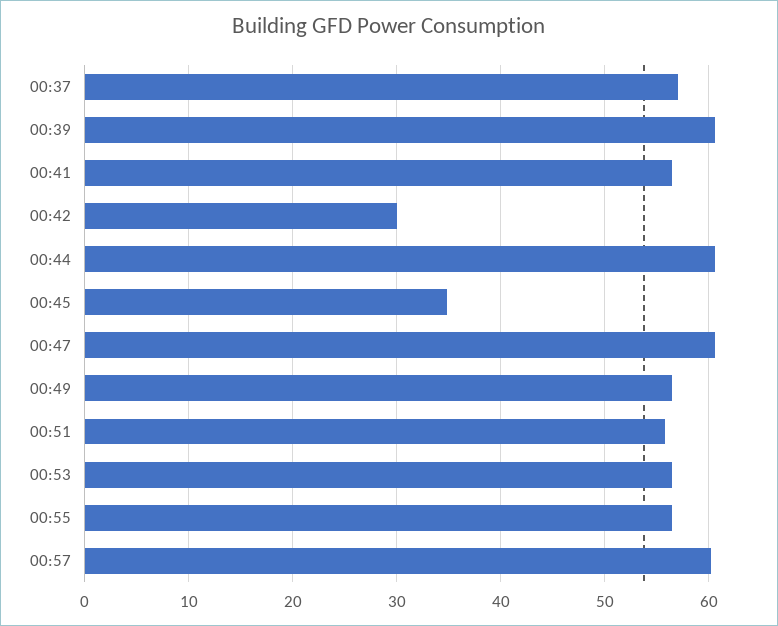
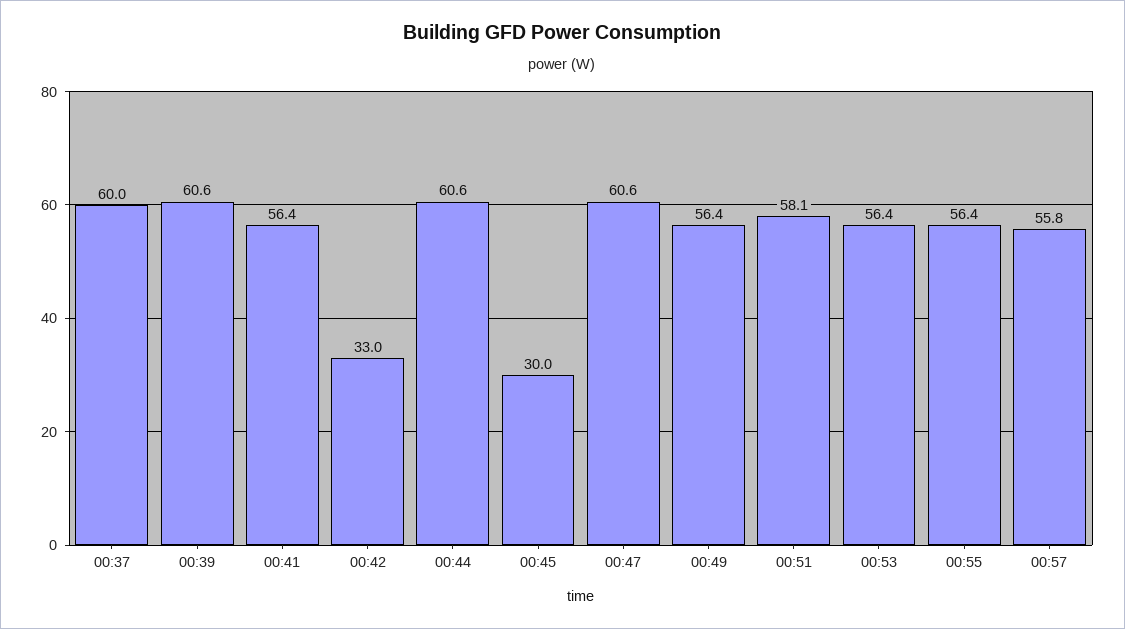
  {
-   "00:37": 57,
+   "00:37": 60,
    "00:39": 60.6,
    "00:41": 56.4,
-   "00:42": 30,
+   "00:42": 33,
    "00:44": 60.6,
-   "00:45": 35,
+   "00:45": 30,
    "00:47": 60.6,
    "00:49": 56.4,
-   "00:51": 56,
+   "00:51": 58.1,
    "00:53": 56.4,
    "00:55": 56.4,
-   "00:57": 60
+   "00:57": 55.8
  }

